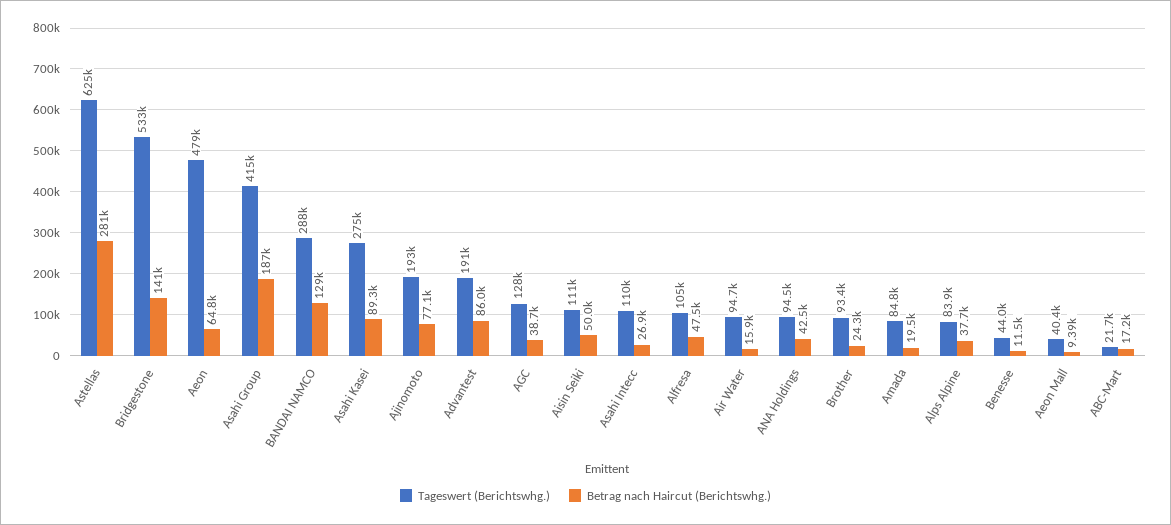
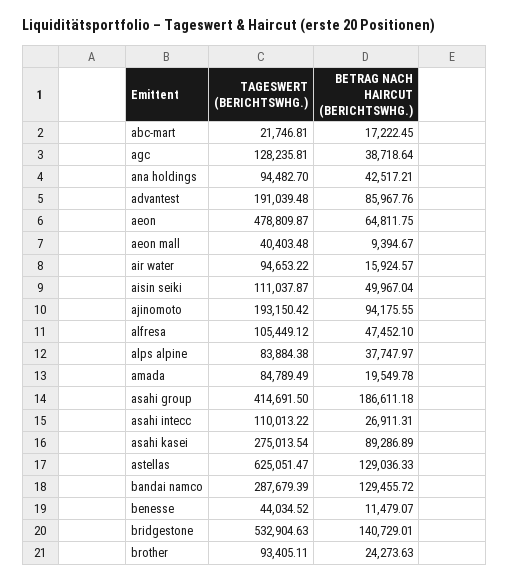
  {
    "Tageswert (Berichtswhg.)": {
      "Astellas": 625051.47,
      "Bridgestone": 532904.63,
      "Aeon": 478809.87,
      "Asahi Group": 414691.5,
      "BANDAI NAMCO": 287679.39,
      "Asahi Kasei": 275013.54,
      "Ajinomoto": 193150.42,
      "Advantest": 191039.48,
      "AGC": 128235.81,
      "Aisin Seiki": 111037.87,
      "Asahi Intecc": 110013.22,
      "Alfresa": 105449.12,
      "Air Water": 94653.22,
      "ANA Holdings": 94482.7,
      "Brother": 93405.11,
      "Amada": 84789.49,
      "Alps Alpine": 83884.38,
      "Benesse": 44034.52,
      "Aeon Mall": 40403.48,
      "ABC-Mart": 21746.81
    },
    "Betrag nach Haircut (Berichtswhg.)": {
-     "Astellas": 281000,
+     "Astellas": 129036.33,
      "Bridgestone": 140729.01,
      "Aeon": 64811.75,
      "Asahi Group": 186611.18,
      "BANDAI NAMCO": 129455.72,
      "Asahi Kasei": 89286.89,
-     "Ajinomoto": 77100,
+     "Ajinomoto": 94175.55,
      "Advantest": 85967.76,
      "AGC": 38718.64,
      "Aisin Seiki": 49967.04,
      "Asahi Intecc": 26911.31,
      "Alfresa": 47452.1,
      "Air Water": 15924.57,
      "ANA Holdings": 42517.21,
      "Brother": 24273.63,
      "Amada": 19549.78,
      "Alps Alpine": 37747.97,
      "Benesse": 11479.07,
      "Aeon Mall": 9394.67,
      "ABC-Mart": 17222.45
    }
  }

